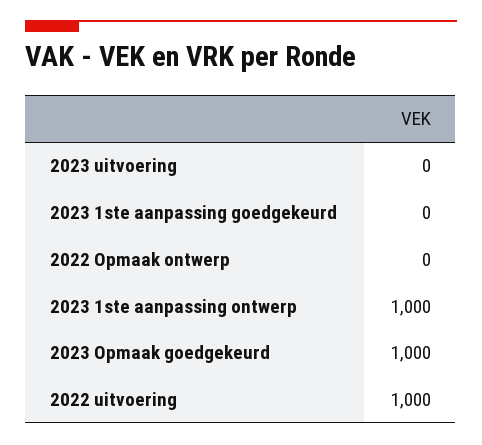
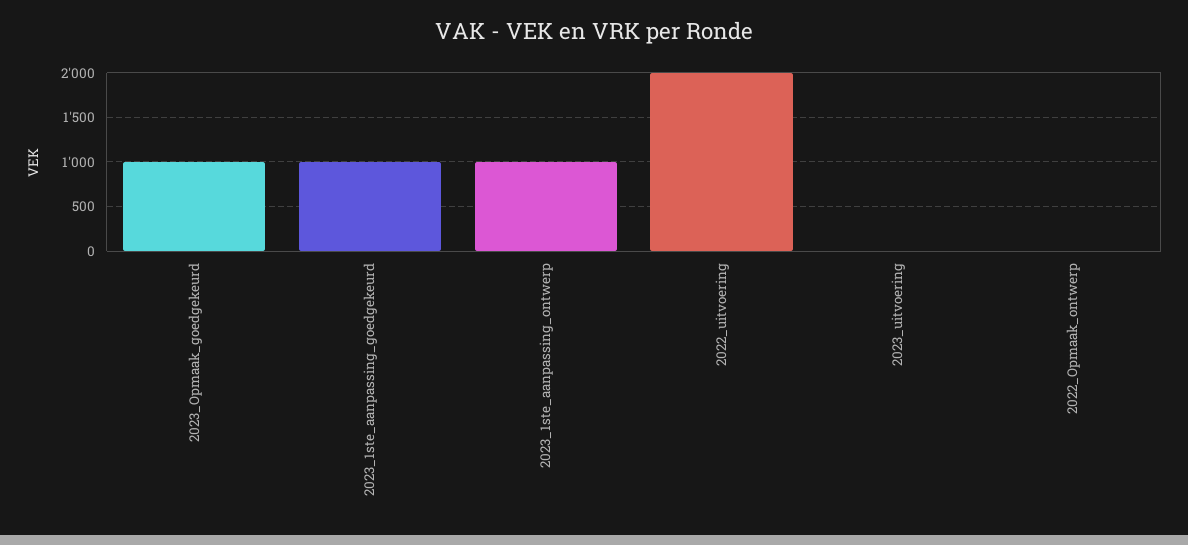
  {
    "2023 uitvoering": 0,
-   "2023 1ste aanpassing goedgekeurd": 0,
+   "2023 1ste aanpassing goedgekeurd": 1000,
    "2022 Opmaak ontwerp": 0,
    "2023 1ste aanpassing ontwerp": 1000,
    "2023 Opmaak goedgekeurd": 1000,
-   "2022 uitvoering": 1000
+   "2022 uitvoering": 2000
  }

